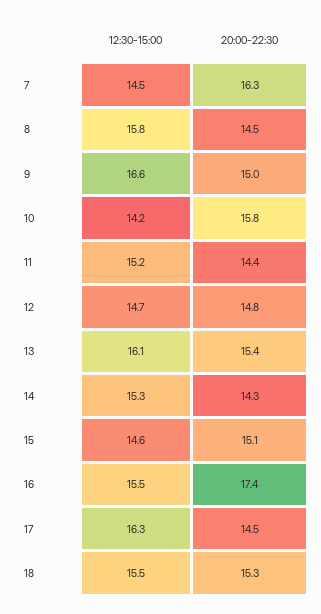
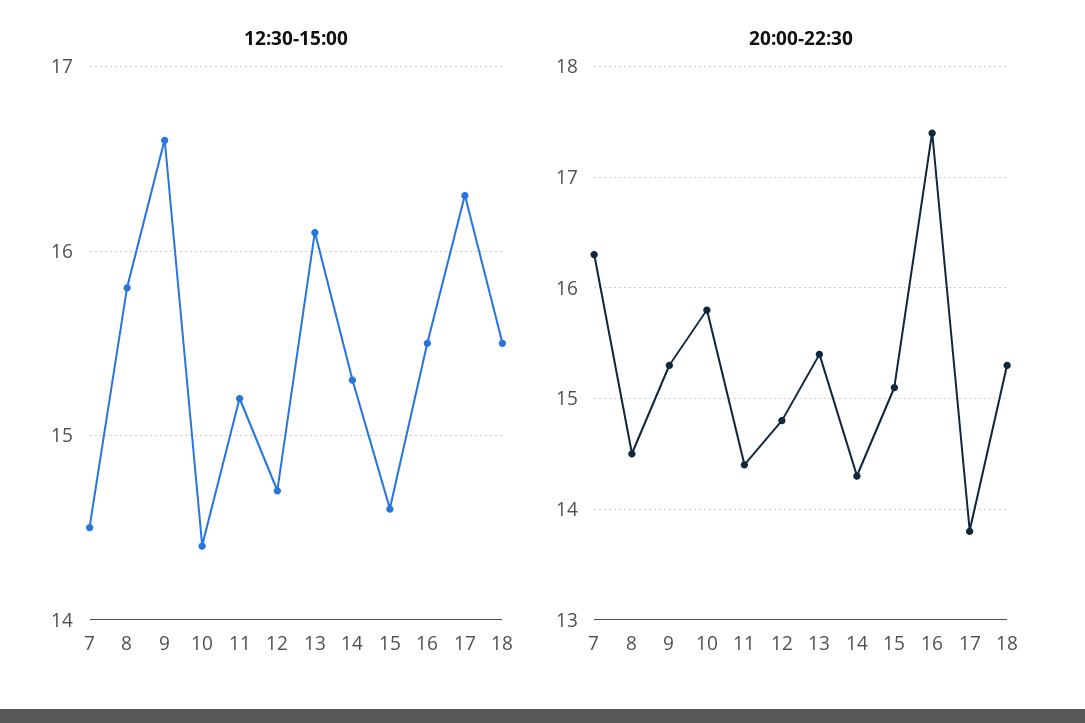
  {
    "12:30-15:00": {
      "7": 14.5,
      "8": 15.8,
      "9": 16.6,
-     "10": 14.2,
+     "10": 14.4,
      "11": 15.2,
      "12": 14.7,
      "13": 16.1,
      "14": 15.3,
      "15": 14.6,
      "16": 15.5,
      "17": 16.3,
      "18": 15.5
    },
    "20:00-22:30": {
      "7": 16.3,
      "8": 14.5,
-     "9": 15,
+     "9": 15.3,
      "10": 15.8,
      "11": 14.4,
      "12": 14.8,
      "13": 15.4,
      "14": 14.3,
      "15": 15.1,
      "16": 17.4,
-     "17": 14.5,
+     "17": 13.8,
      "18": 15.3
    }
  }

